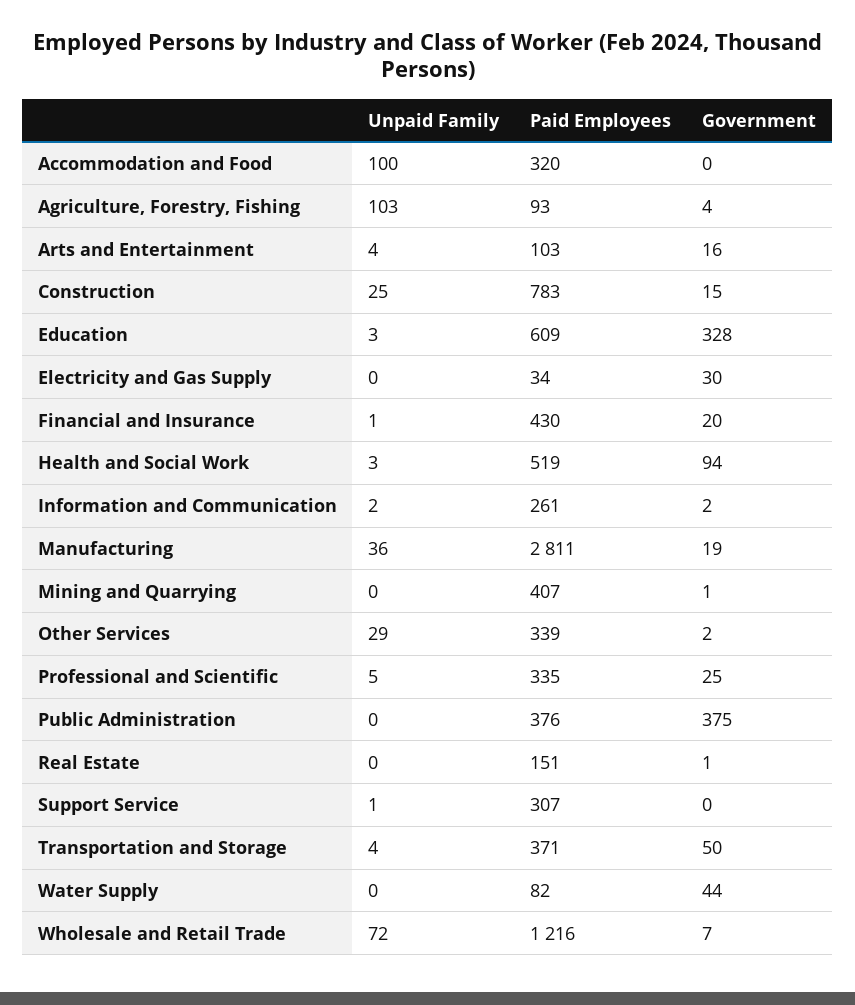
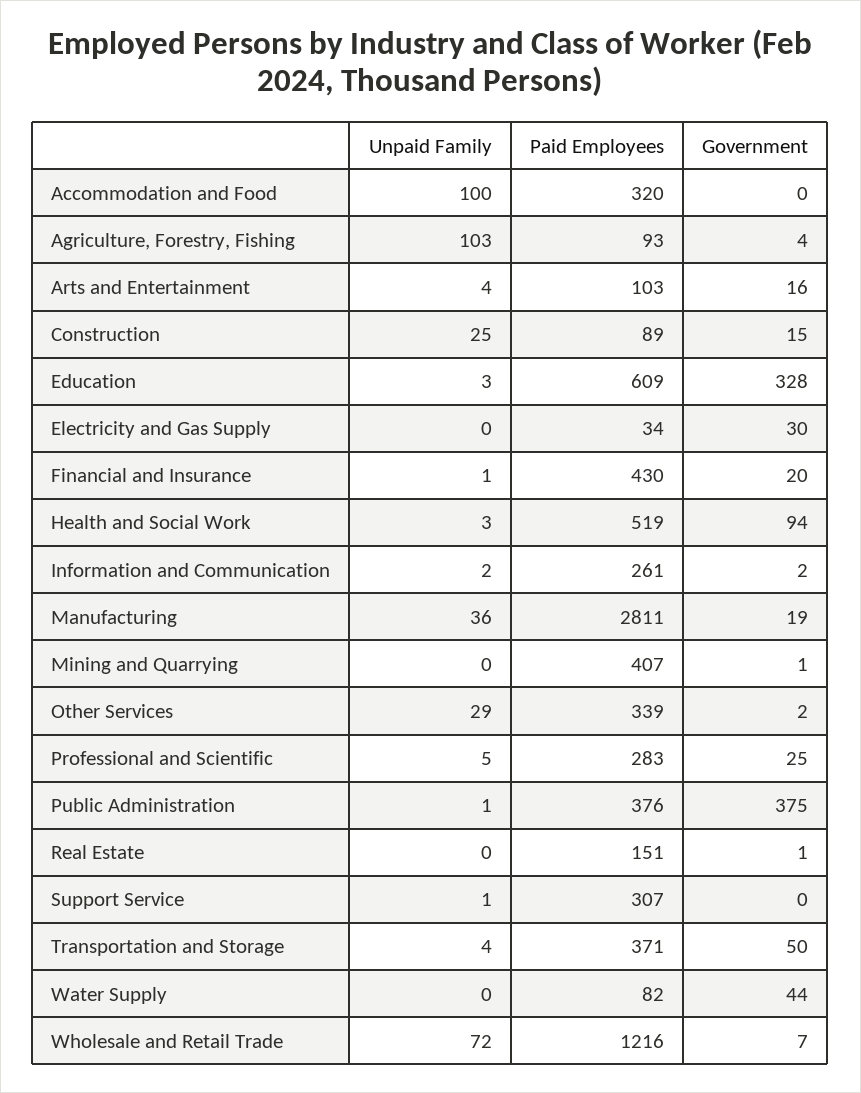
  {
    "Unpaid Family": {
      "Accommodation and Food": 100,
      "Agriculture, Forestry, Fishing": 103,
      "Arts and Entertainment": 4,
      "Construction": 25,
      "Education": 3,
      "Electricity and Gas Supply": 0,
      "Financial and Insurance": 1,
      "Health and Social Work": 3,
      "Information and Communication": 2,
      "Manufacturing": 36,
      "Mining and Quarrying": 0,
      "Other Services": 29,
      "Professional and Scientific": 5,
-     "Public Administration": 0,
+     "Public Administration": 1,
      "Real Estate": 0,
      "Support Service": 1,
      "Transportation and Storage": 4,
      "Water Supply": 0,
      "Wholesale and Retail Trade": 72
    },
    "Paid Employees": {
      "Accommodation and Food": 320,
      "Agriculture, Forestry, Fishing": 93,
      "Arts and Entertainment": 103,
-     "Construction": 783,
+     "Construction": 89,
      "Education": 609,
      "Electricity and Gas Supply": 34,
      "Financial and Insurance": 430,
      "Health and Social Work": 519,
      "Information and Communication": 261,
      "Manufacturing": 2811,
      "Mining and Quarrying": 407,
      "Other Services": 339,
-     "Professional and Scientific": 335,
+     "Professional and Scientific": 283,
      "Public Administration": 376,
      "Real Estate": 151,
      "Support Service": 307,
      "Transportation and Storage": 371,
      "Water Supply": 82,
      "Wholesale and Retail Trade": 1216
    },
    "Government": {
      "Accommodation and Food": 0,
      "Agriculture, Forestry, Fishing": 4,
      "Arts and Entertainment": 16,
      "Construction": 15,
      "Education": 328,
      "Electricity and Gas Supply": 30,
      "Financial and Insurance": 20,
      "Health and Social Work": 94,
      "Information and Communication": 2,
      "Manufacturing": 19,
      "Mining and Quarrying": 1,
      "Other Services": 2,
      "Professional and Scientific": 25,
      "Public Administration": 375,
      "Real Estate": 1,
      "Support Service": 0,
      "Transportation and Storage": 50,
      "Water Supply": 44,
      "Wholesale and Retail Trade": 7
    }
  }

